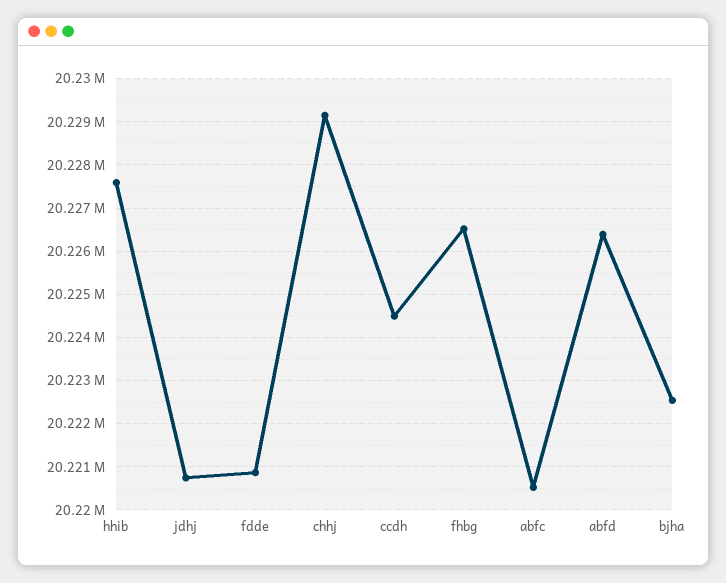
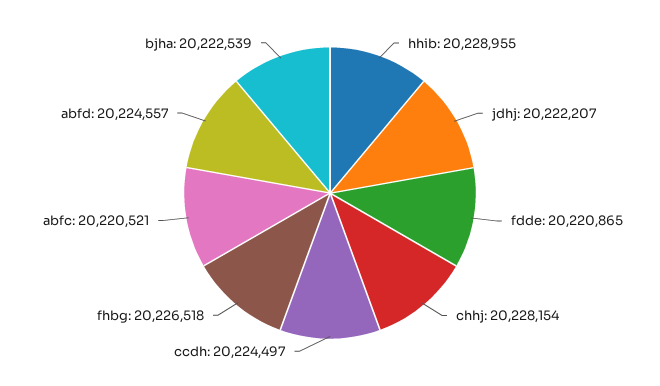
  {
-   "hhib": 20227600,
+   "hhib": 20228955,
-   "jdhj": 20220800,
+   "jdhj": 20222207,
    "fdde": 20220865,
-   "chhj": 20229200,
+   "chhj": 20228154,
    "ccdh": 20224497,
    "fhbg": 20226518,
    "abfc": 20220521,
-   "abfd": 20226400,
+   "abfd": 20224557,
    "bjha": 20222539
  }

